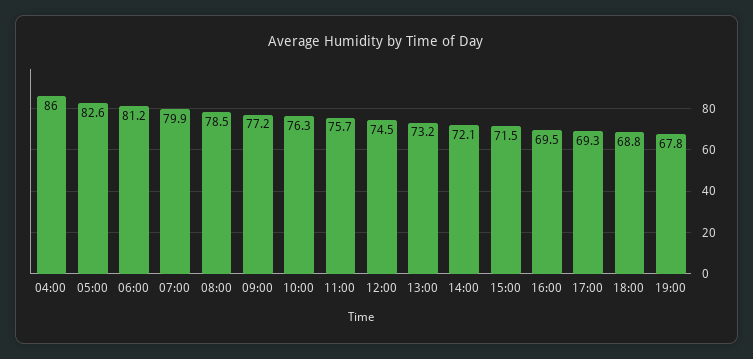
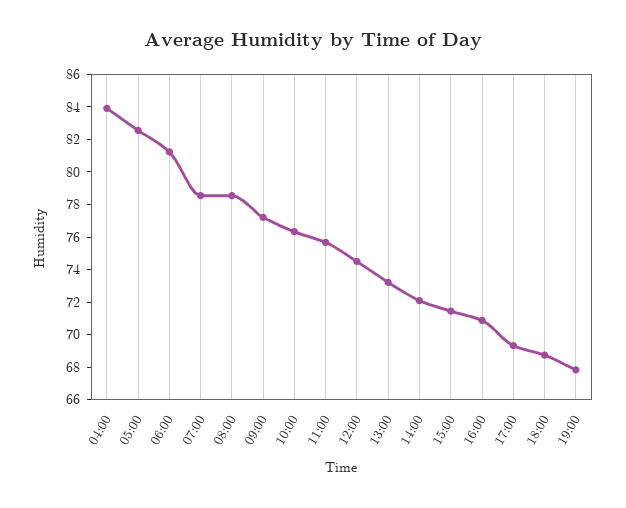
  {
-   "04:00": 86,
+   "04:00": 84,
    "05:00": 82.6,
    "06:00": 81.2,
-   "07:00": 79.9,
+   "07:00": 78.5,
    "08:00": 78.5,
    "09:00": 77.2,
    "10:00": 76.3,
    "11:00": 75.7,
    "12:00": 74.5,
    "13:00": 73.2,
    "14:00": 72.1,
    "15:00": 71.5,
-   "16:00": 69.5,
+   "16:00": 71,
    "17:00": 69.3,
    "18:00": 68.8,
    "19:00": 67.8
  }

